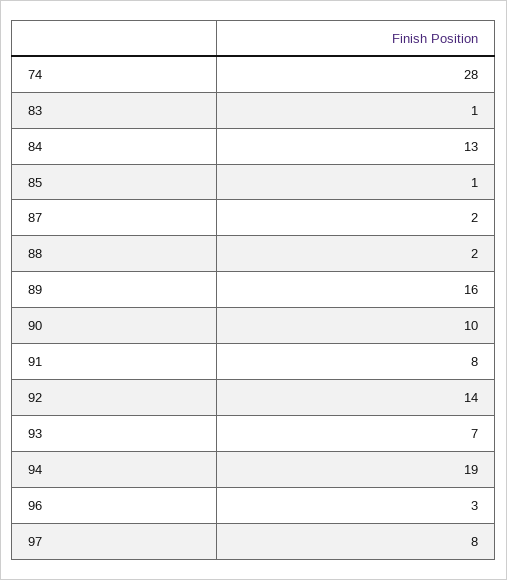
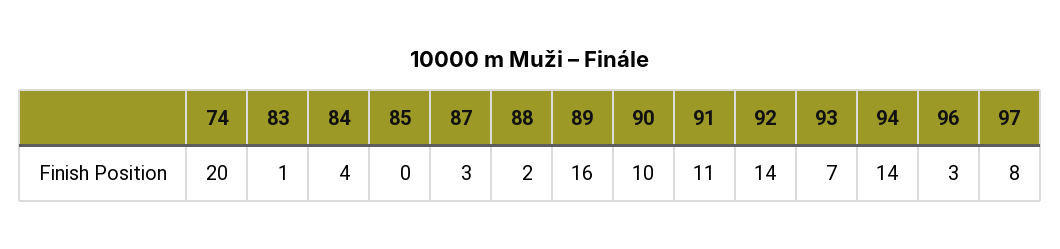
  {
-   "74": 28,
+   "74": 20,
    "83": 1,
-   "84": 13,
+   "84": 4,
-   "85": 1,
+   "85": 0,
-   "87": 2,
+   "87": 3,
    "88": 2,
    "89": 16,
    "90": 10,
-   "91": 8,
+   "91": 11,
    "92": 14,
    "93": 7,
-   "94": 19,
+   "94": 14,
    "96": 3,
    "97": 8
  }

